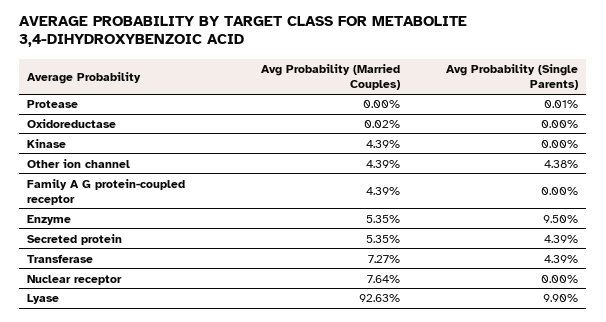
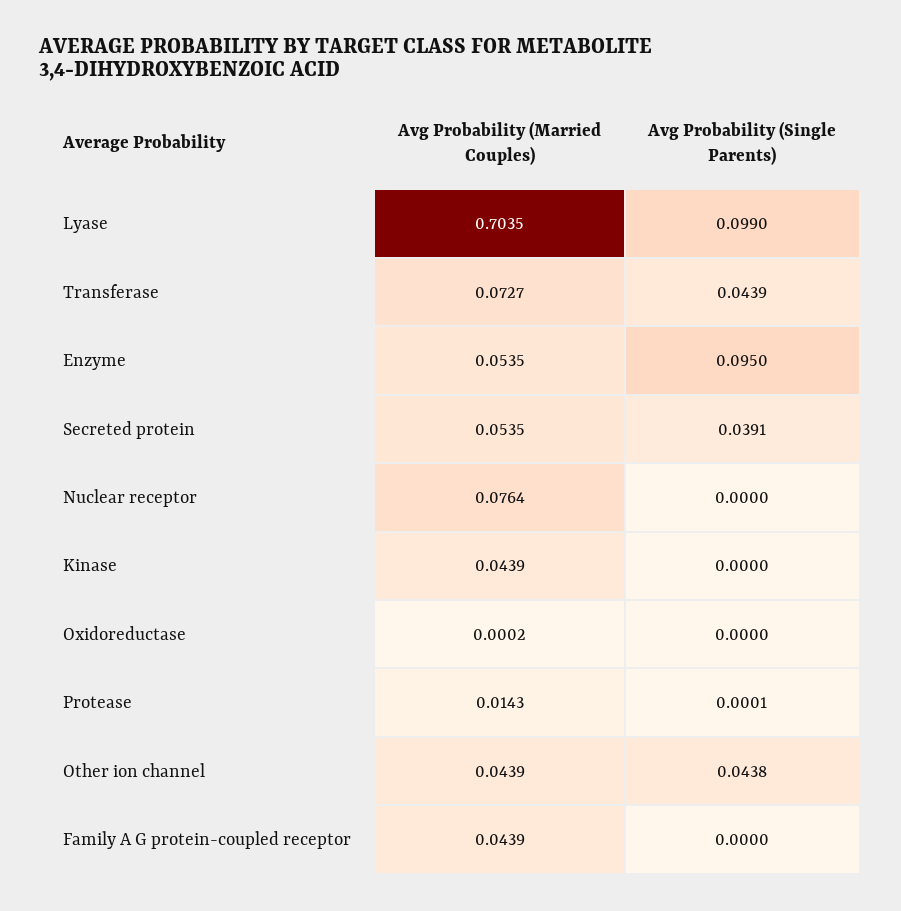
  {
    "Avg Probability (Married Couples)": {
-     "Protease": 0,
+     "Protease": 0.0143,
      "Oxidoreductase": 0.0002,
      "Kinase": 0.0439,
      "Other ion channel": 0.0439,
      "Family A G protein-coupled receptor": 0.0439,
      "Enzyme": 0.0535,
      "Secreted protein": 0.0535,
      "Transferase": 0.0727,
      "Nuclear receptor": 0.0764,
-     "Lyase": 0.9263
+     "Lyase": 0.7035
    },
    "Avg Probability (Single Parents)": {
      "Protease": 0.0001,
      "Oxidoreductase": 0,
      "Kinase": 0,
      "Other ion channel": 0.0438,
      "Family A G protein-coupled receptor": 0,
      "Enzyme": 0.095,
-     "Secreted protein": 0.0439,
+     "Secreted protein": 0.0391,
      "Transferase": 0.0439,
      "Nuclear receptor": 0,
      "Lyase": 0.099
    }
  }

